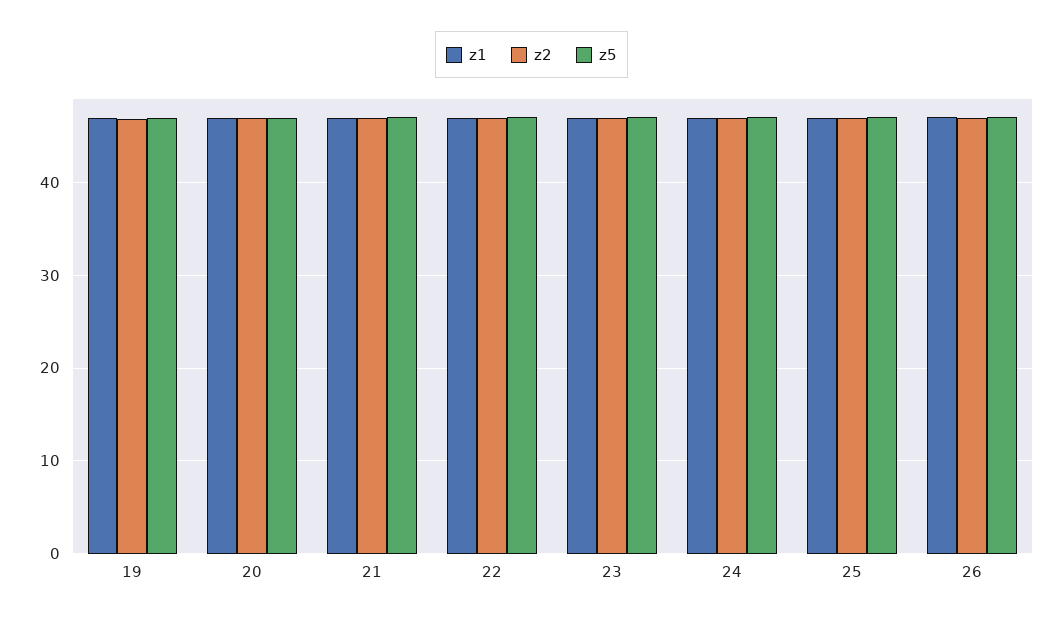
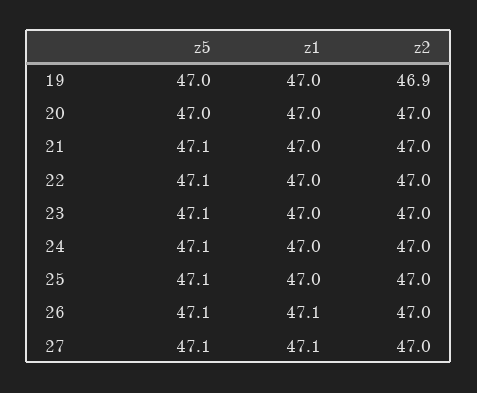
  {
    "z1": {
      "19": 47,
      "20": 47,
      "21": 47,
      "22": 47,
      "23": 47,
      "24": 47,
      "25": 47,
-     "26": 47.1
+     "26": 47.1,
+     "27": 47.1
    },
    "z2": {
      "19": 46.9,
      "20": 47,
      "21": 47,
      "22": 47,
      "23": 47,
      "24": 47,
      "25": 47,
-     "26": 47
+     "26": 47,
+     "27": 47
    },
    "z5": {
      "19": 47,
      "20": 47,
      "21": 47.1,
      "22": 47.1,
      "23": 47.1,
      "24": 47.1,
      "25": 47.1,
-     "26": 47.1
+     "26": 47.1,
+     "27": 47.1
    }
  }

